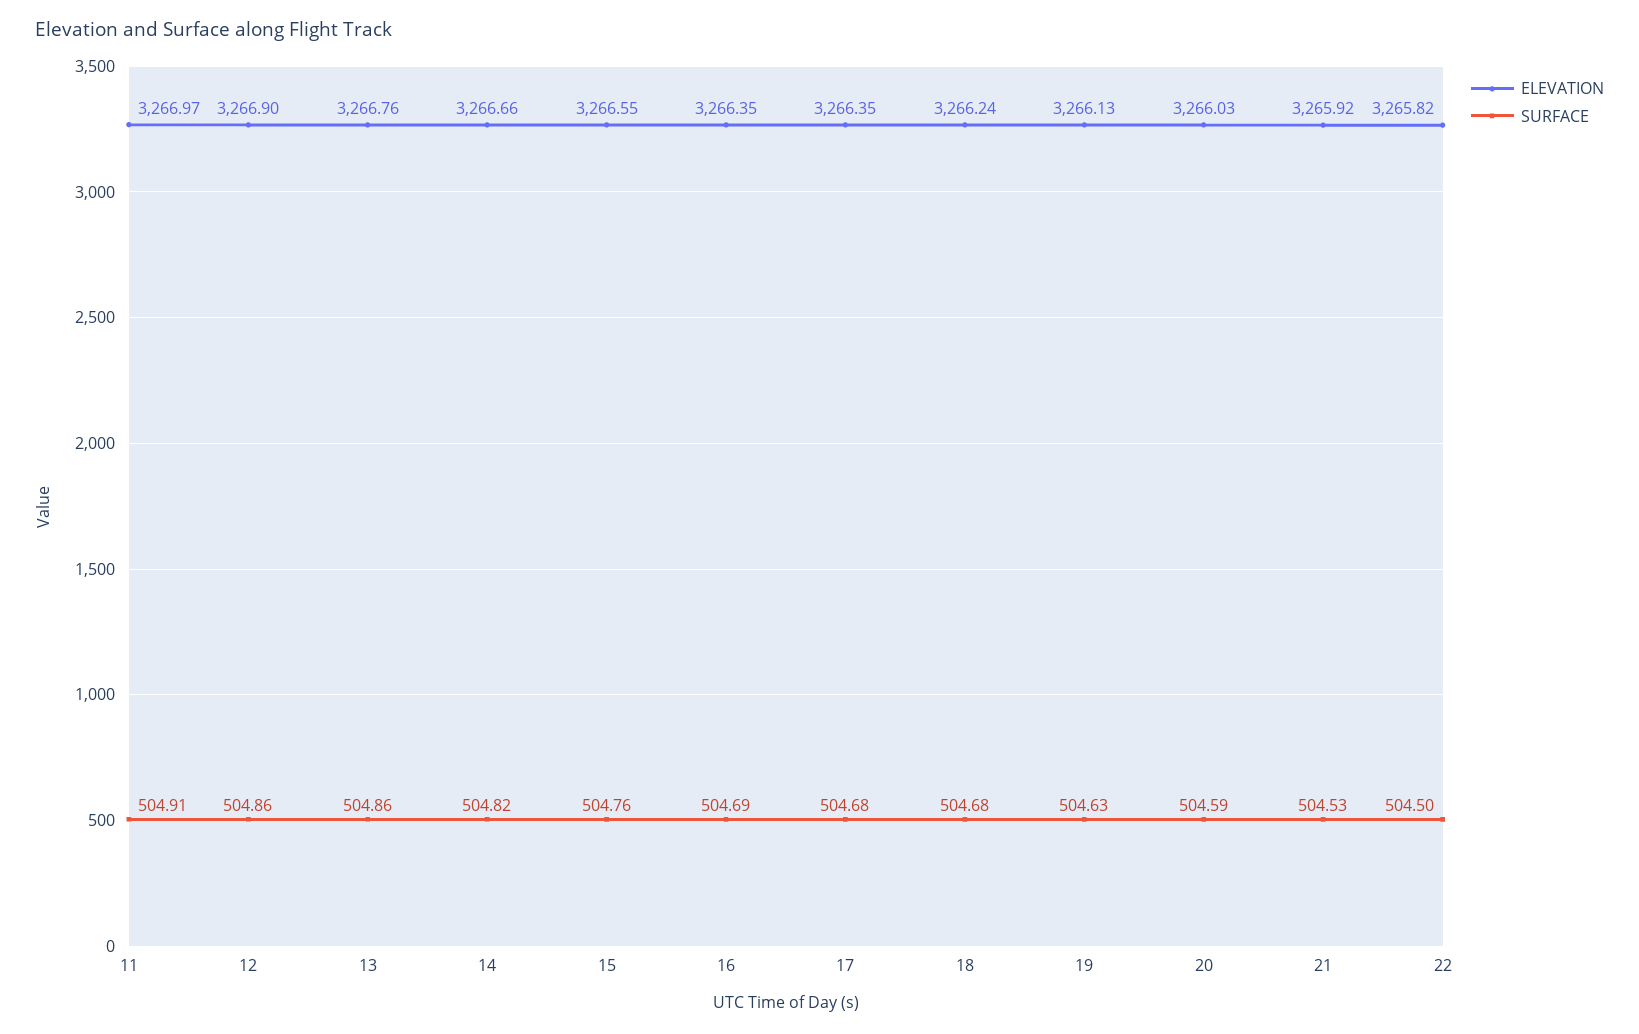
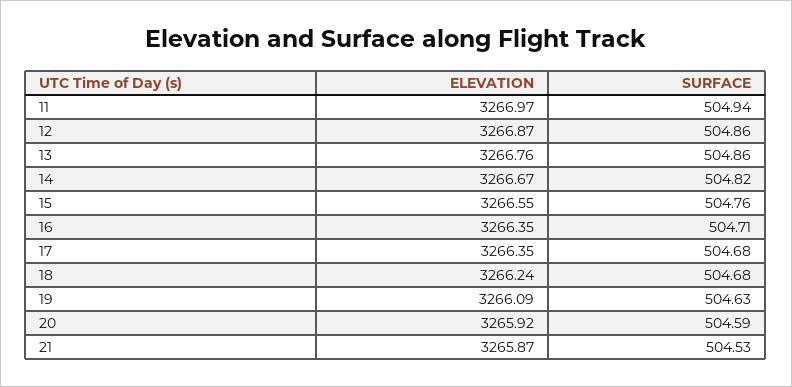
  {
    "ELEVATION": {
      "11": 3266.97,
-     "12": 3266.9,
+     "12": 3266.87,
      "13": 3266.76,
-     "14": 3266.66,
+     "14": 3266.67,
      "15": 3266.55,
      "16": 3266.35,
      "17": 3266.35,
      "18": 3266.24,
-     "19": 3266.13,
+     "19": 3266.09,
-     "20": 3266.03,
+     "20": 3265.92,
-     "21": 3265.92,
+     "21": 3265.87
-     "22": 3265.82
    },
    "SURFACE": {
-     "11": 504.91,
+     "11": 504.94,
      "12": 504.86,
      "13": 504.86,
      "14": 504.82,
      "15": 504.76,
-     "16": 504.69,
+     "16": 504.71,
      "17": 504.68,
      "18": 504.68,
      "19": 504.63,
      "20": 504.59,
-     "21": 504.53,
+     "21": 504.53
-     "22": 504.5
    }
  }

